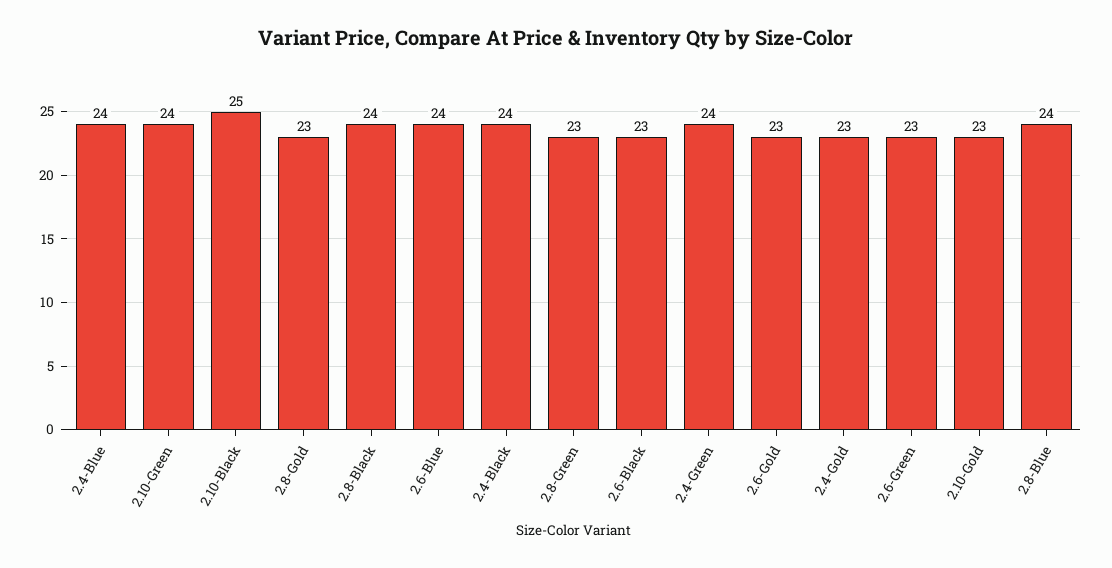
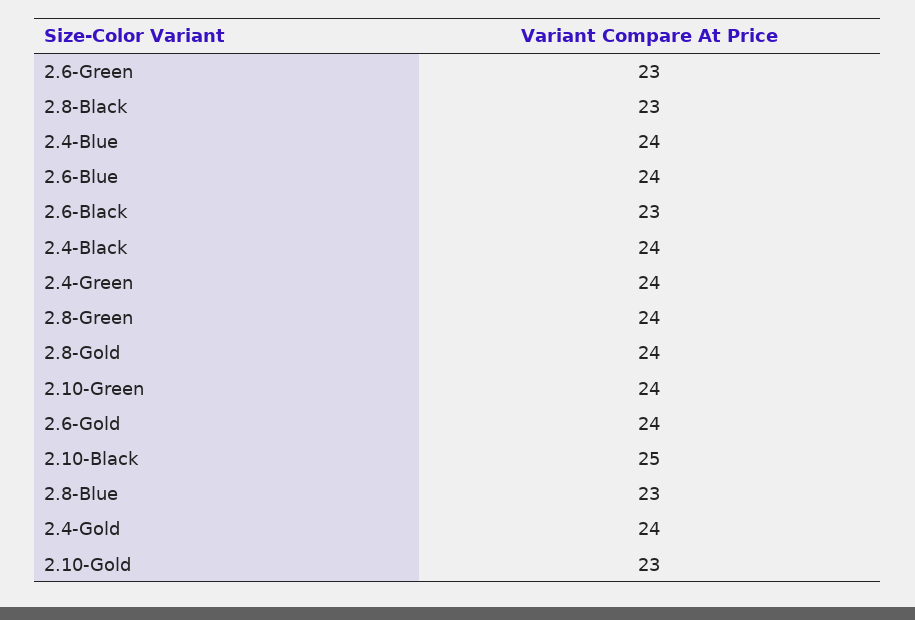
  {
    "2.4-Blue": 24,
    "2.10-Green": 24,
    "2.10-Black": 25,
-   "2.8-Gold": 23,
+   "2.8-Gold": 24,
-   "2.8-Black": 24,
+   "2.8-Black": 23,
    "2.6-Blue": 24,
    "2.4-Black": 24,
-   "2.8-Green": 23,
+   "2.8-Green": 24,
    "2.6-Black": 23,
    "2.4-Green": 24,
-   "2.6-Gold": 23,
+   "2.6-Gold": 24,
-   "2.4-Gold": 23,
+   "2.4-Gold": 24,
    "2.6-Green": 23,
    "2.10-Gold": 23,
-   "2.8-Blue": 24
+   "2.8-Blue": 23
  }

